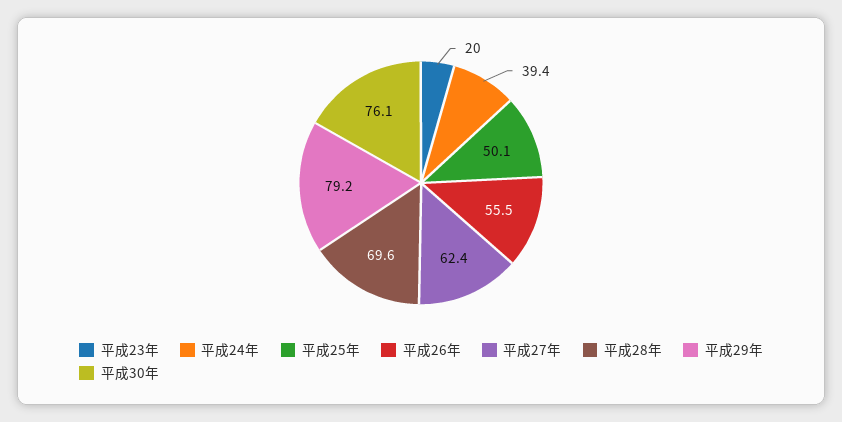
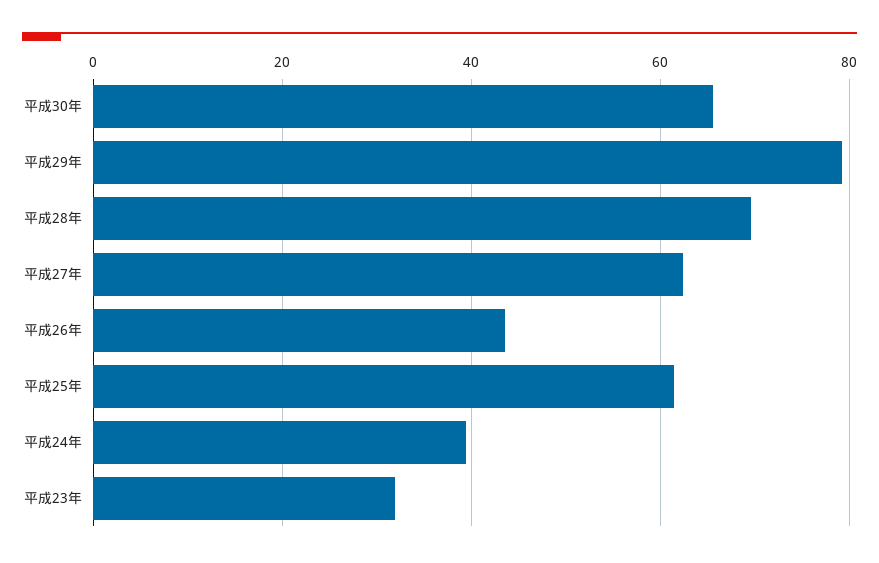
  {
-   "平成23年": 20,
+   "平成23年": 32,
    "平成24年": 39.4,
-   "平成25年": 50.1,
+   "平成25年": 62,
-   "平成26年": 55.5,
+   "平成26年": 44,
    "平成27年": 62.4,
    "平成28年": 69.6,
    "平成29年": 79.2,
-   "平成30年": 76.1
+   "平成30年": 66
  }

